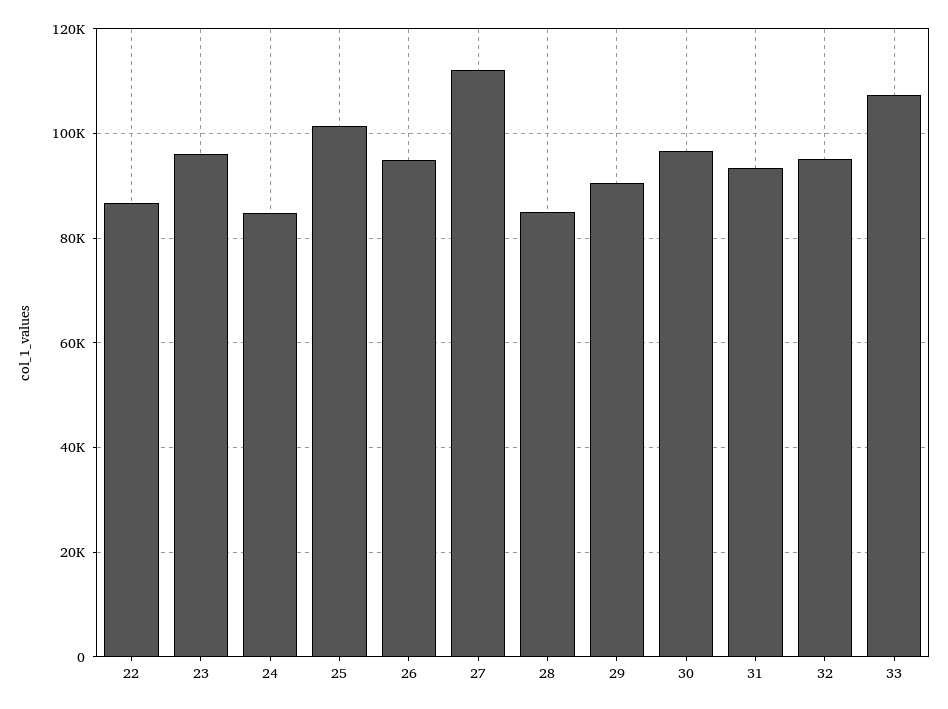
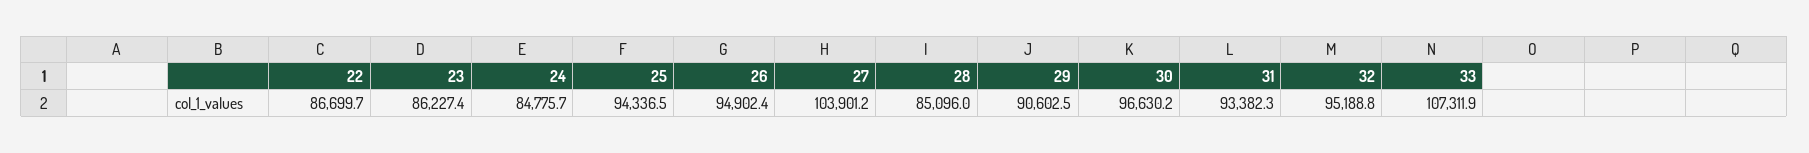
  {
    "22": 86699.7,
-   "23": 96000,
+   "23": 86227.4,
    "24": 84775.7,
-   "25": 102000,
+   "25": 94336.5,
    "26": 94902.4,
-   "27": 112000,
+   "27": 103901.2,
    "28": 85096,
    "29": 90602.5,
    "30": 96630.2,
    "31": 93382.3,
    "32": 95188.8,
    "33": 107311.9
  }

